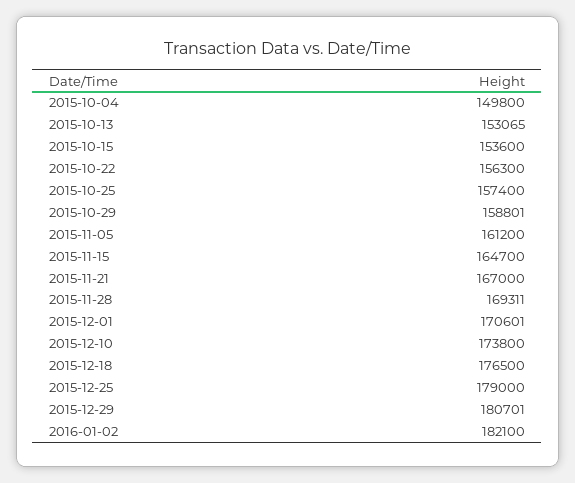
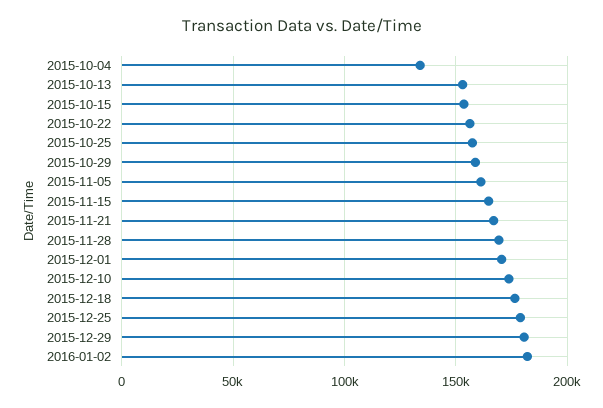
  {
-   "2015-10-04": 149800,
+   "2015-10-04": 135000,
    "2015-10-13": 153065,
    "2015-10-15": 153600,
    "2015-10-22": 156300,
    "2015-10-25": 157400,
    "2015-10-29": 158801,
    "2015-11-05": 161200,
    "2015-11-15": 164700,
    "2015-11-21": 167000,
    "2015-11-28": 169311,
    "2015-12-01": 170601,
    "2015-12-10": 173800,
    "2015-12-18": 176500,
    "2015-12-25": 179000,
    "2015-12-29": 180701,
    "2016-01-02": 182100
  }

